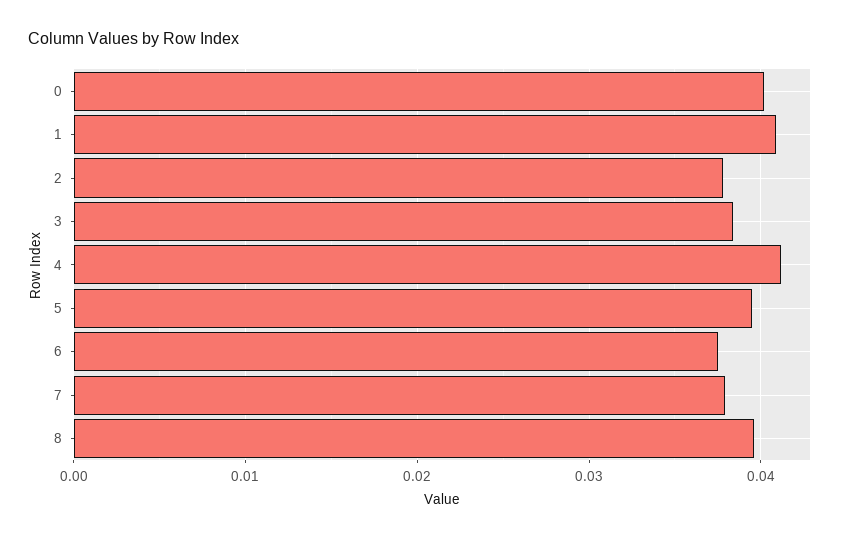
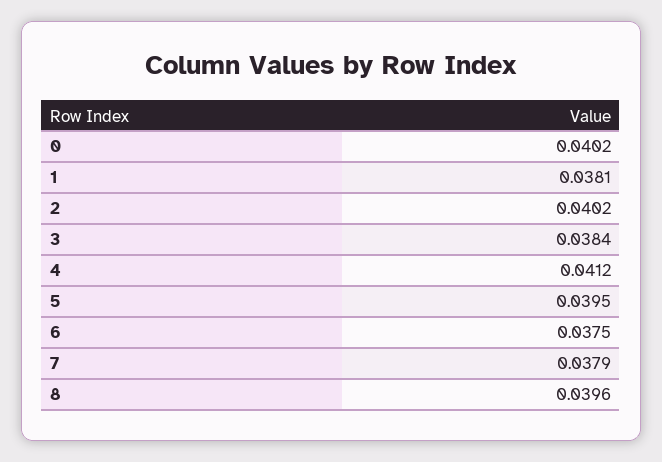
  {
    "0": 0.0402,
-   "1": 0.041,
+   "1": 0.0381,
-   "2": 0.038,
+   "2": 0.0402,
    "3": 0.0384,
    "4": 0.0412,
    "5": 0.0395,
    "6": 0.0375,
    "7": 0.0379,
    "8": 0.0396
  }

